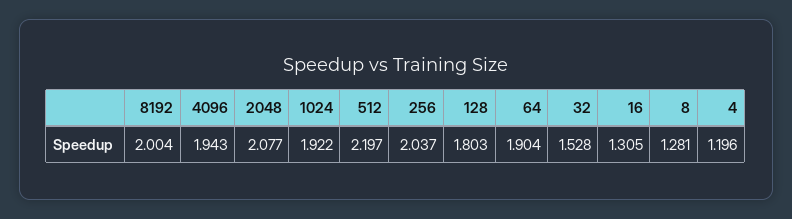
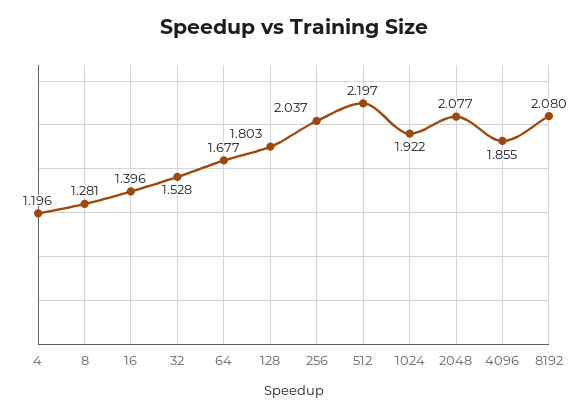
  {
-   "8192": 2.004,
+   "8192": 2.08,
-   "4096": 1.943,
+   "4096": 1.855,
    "2048": 2.077,
    "1024": 1.922,
    "512": 2.197,
    "256": 2.037,
    "128": 1.803,
-   "64": 1.904,
+   "64": 1.677,
    "32": 1.528,
-   "16": 1.305,
+   "16": 1.396,
    "8": 1.281,
    "4": 1.196
  }

